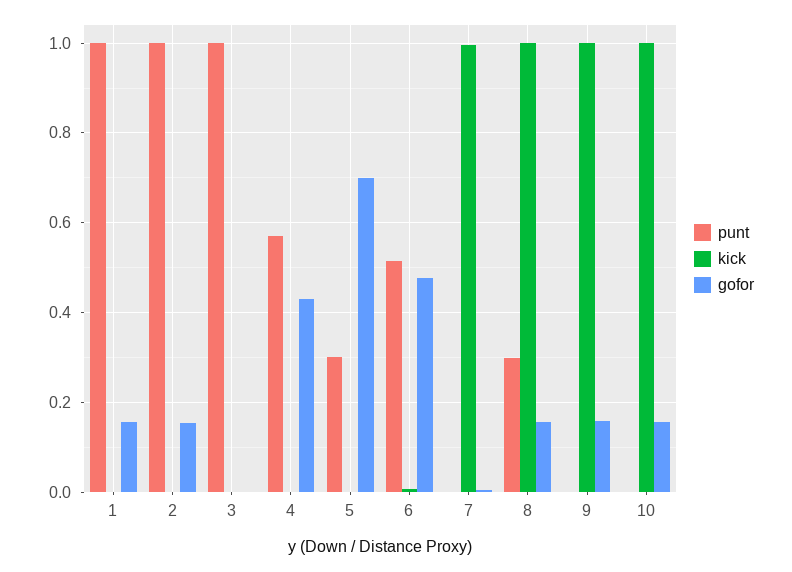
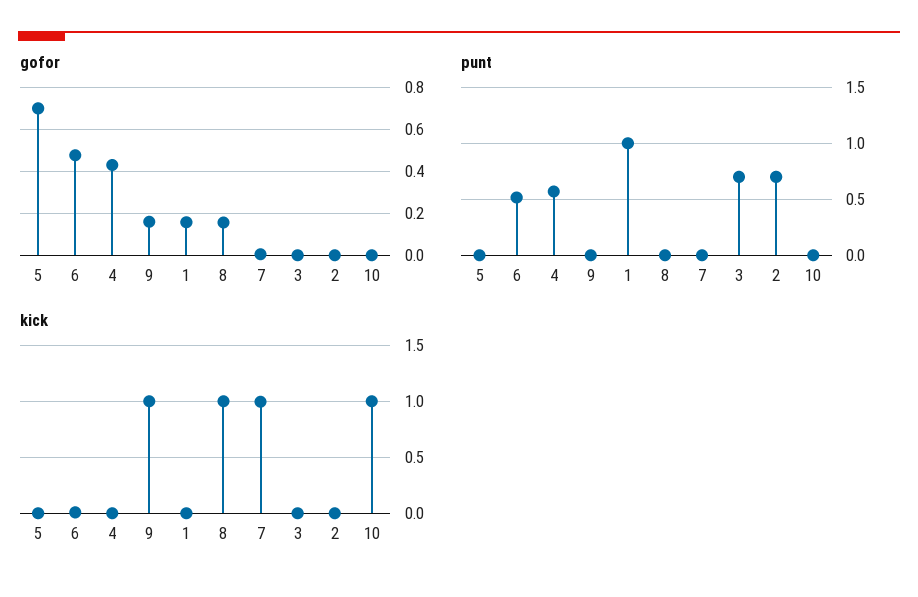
  {
    "punt": {
      "1": 1,
-     "2": 1,
+     "2": 0.7,
-     "3": 1,
+     "3": 0.7,
      "4": 0.58,
-     "5": 0.3,
+     "5": 0,
      "6": 0.52,
      "7": 0,
-     "8": 0.3,
+     "8": 0,
      "9": 0,
      "10": 0
    },
    "kick": {
      "1": 0,
      "2": 0,
      "3": 0,
      "4": 0,
      "5": 0,
      "6": 0,
      "7": 1,
      "8": 1,
      "9": 1,
      "10": 1
    },
    "gofor": {
      "1": 0.16,
-     "2": 0.16,
+     "2": 0,
      "3": 0,
      "4": 0.44,
      "5": 0.7,
      "6": 0.48,
      "7": 0,
      "8": 0.16,
      "9": 0.16,
-     "10": 0.16
+     "10": 0
    }
  }

